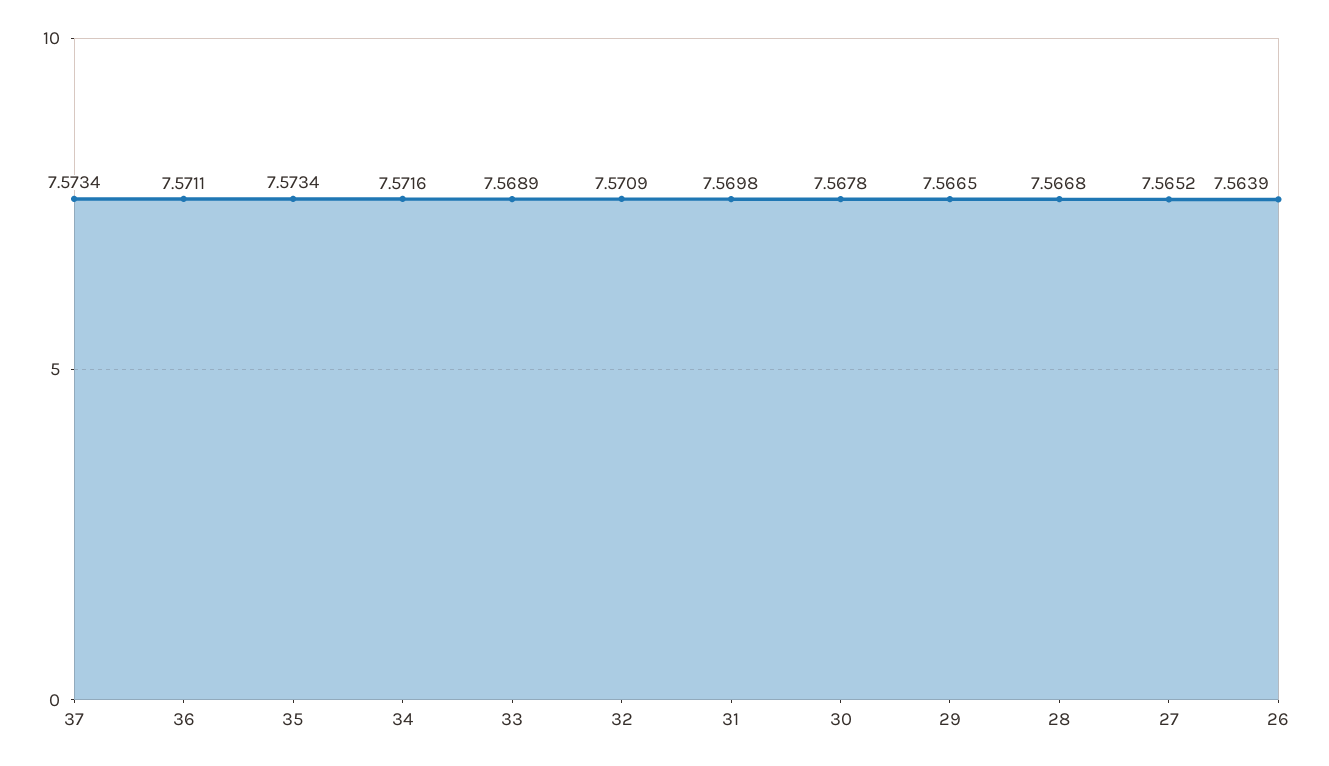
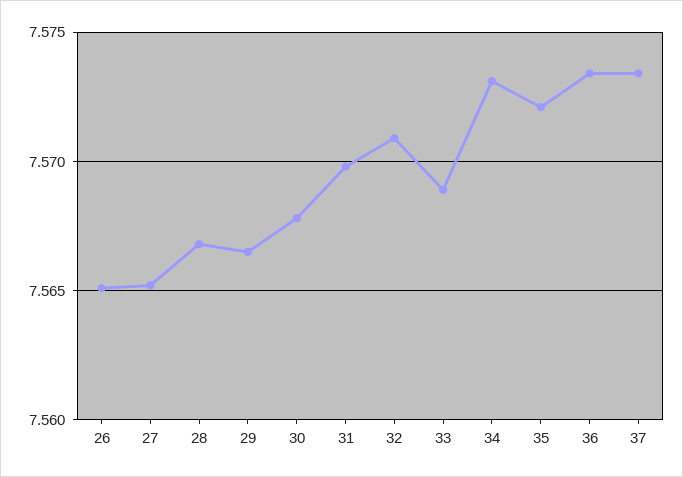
  {
    "37": 7.5734,
-   "36": 7.5711,
+   "36": 7.5735,
-   "35": 7.5734,
+   "35": 7.572,
-   "34": 7.5716,
+   "34": 7.573,
    "33": 7.5689,
    "32": 7.5709,
    "31": 7.5698,
    "30": 7.5678,
    "29": 7.5665,
    "28": 7.5668,
    "27": 7.5652,
-   "26": 7.5639
+   "26": 7.565
  }

